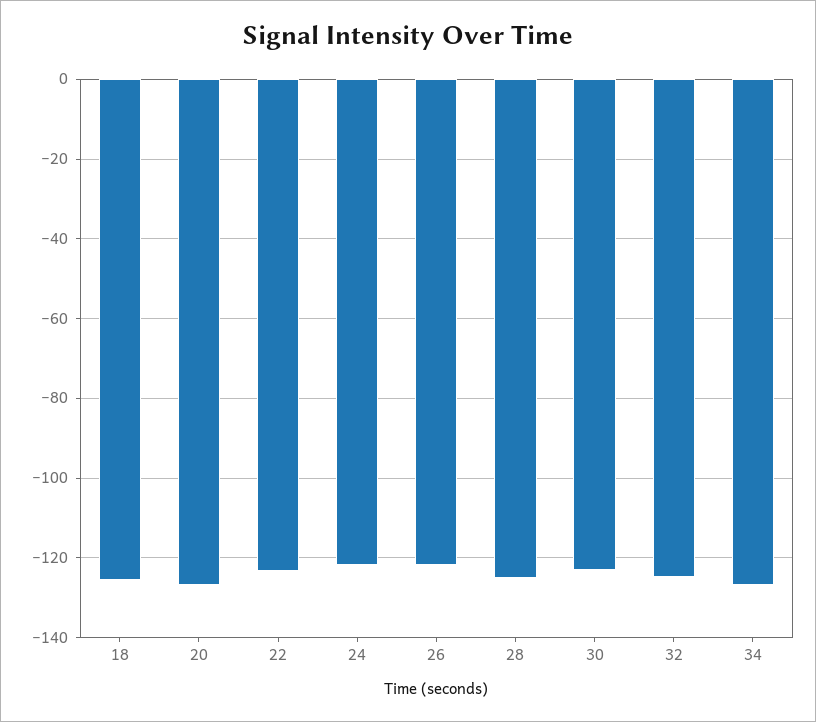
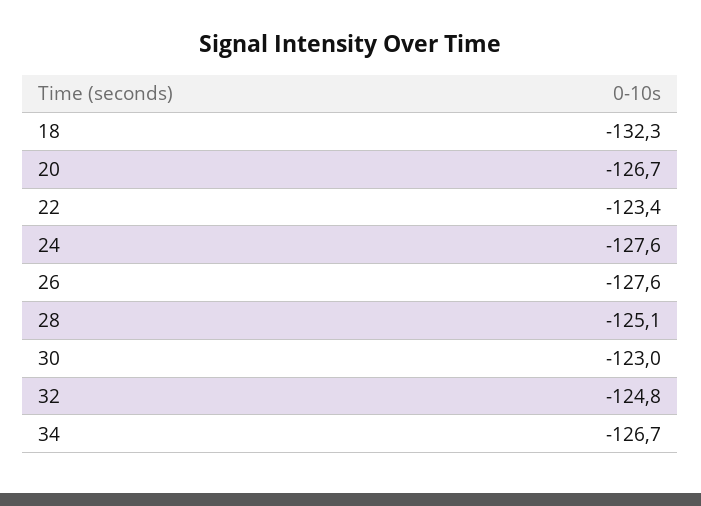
  {
-   "18": -126,
+   "18": -132.3,
    "20": -126.7,
    "22": -123.4,
-   "24": -122,
+   "24": -127.6,
-   "26": -122,
+   "26": -127.6,
    "28": -125.1,
    "30": -123,
    "32": -124.8,
    "34": -126.7
  }

